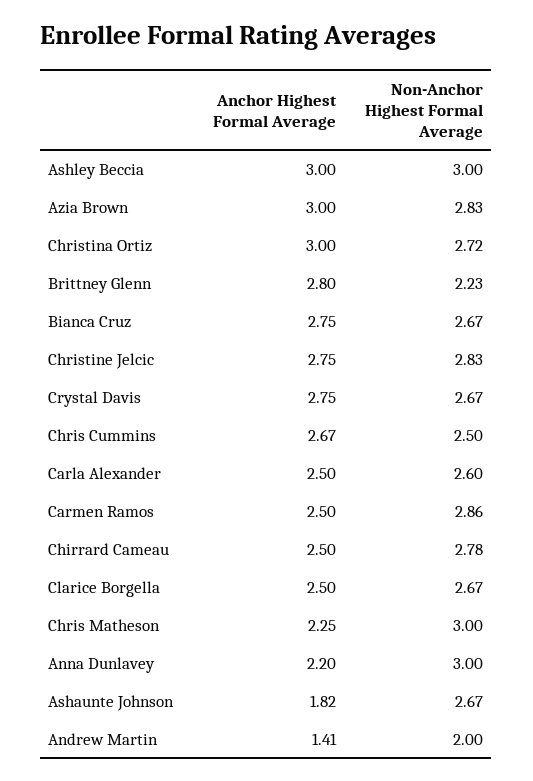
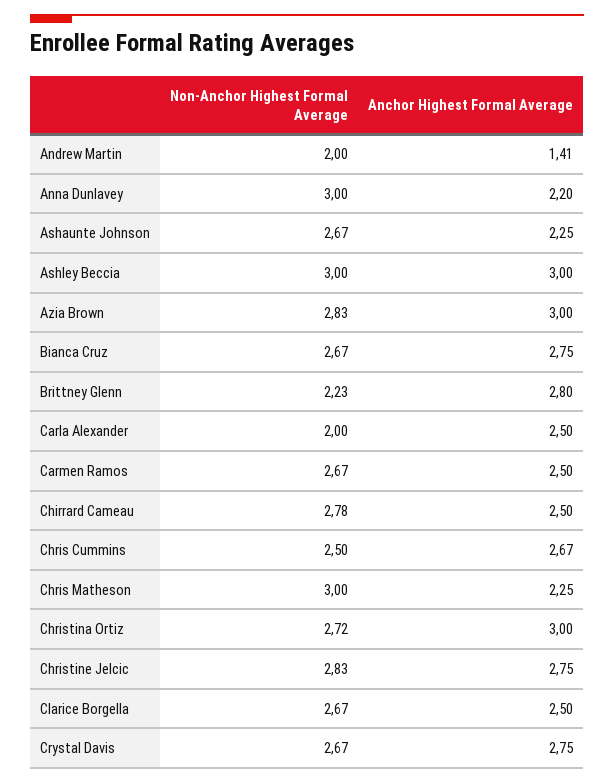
  {
    "Anchor Highest Formal Average": {
      "Ashley Beccia": 3,
      "Azia Brown": 3,
      "Christina Ortiz": 3,
      "Brittney Glenn": 2.8,
      "Bianca Cruz": 2.75,
      "Christine Jelcic": 2.75,
      "Crystal Davis": 2.75,
      "Chris Cummins": 2.67,
      "Carla Alexander": 2.5,
      "Carmen Ramos": 2.5,
      "Chirrard Cameau": 2.5,
      "Clarice Borgella": 2.5,
      "Chris Matheson": 2.25,
      "Anna Dunlavey": 2.2,
-     "Ashaunte Johnson": 1.82,
+     "Ashaunte Johnson": 2.25,
      "Andrew Martin": 1.41
    },
    "Non-Anchor Highest Formal Average": {
      "Ashley Beccia": 3,
      "Azia Brown": 2.83,
      "Christina Ortiz": 2.72,
      "Brittney Glenn": 2.23,
      "Bianca Cruz": 2.67,
      "Christine Jelcic": 2.83,
      "Crystal Davis": 2.67,
      "Chris Cummins": 2.5,
-     "Carla Alexander": 2.6,
+     "Carla Alexander": 2,
-     "Carmen Ramos": 2.86,
+     "Carmen Ramos": 2.67,
      "Chirrard Cameau": 2.78,
      "Clarice Borgella": 2.67,
      "Chris Matheson": 3,
      "Anna Dunlavey": 3,
      "Ashaunte Johnson": 2.67,
      "Andrew Martin": 2
    }
  }

